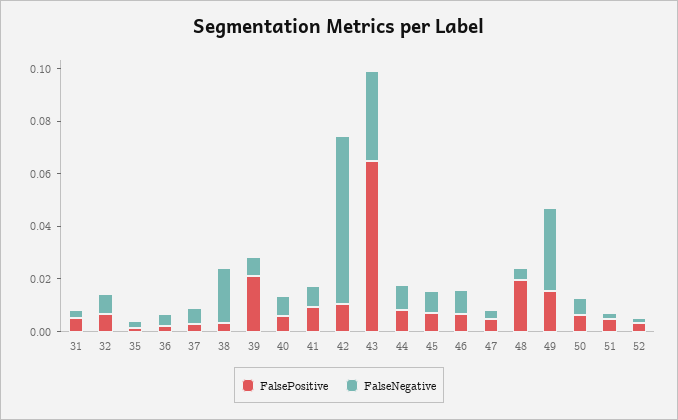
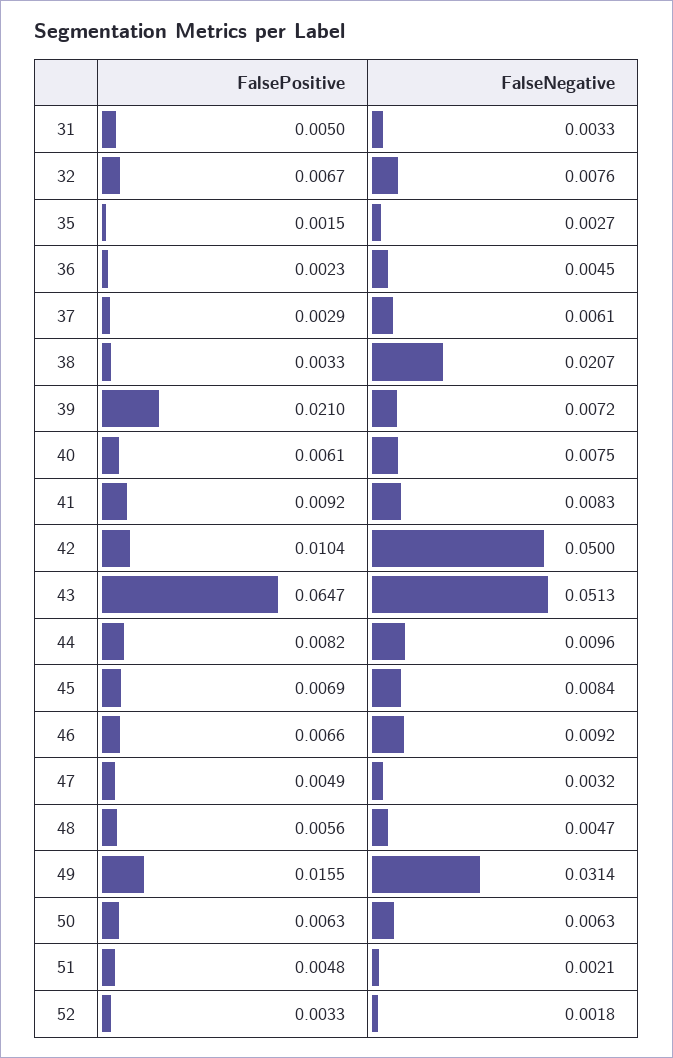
  {
    "FalsePositive": {
      "31": 0.005,
      "32": 0.0067,
      "35": 0.0015,
      "36": 0.0023,
      "37": 0.0029,
      "38": 0.0033,
      "39": 0.021,
      "40": 0.0061,
      "41": 0.0092,
      "42": 0.0104,
      "43": 0.0647,
      "44": 0.0082,
      "45": 0.0069,
      "46": 0.0066,
      "47": 0.0049,
-     "48": 0.02,
+     "48": 0.0056,
      "49": 0.0155,
      "50": 0.0063,
      "51": 0.0048,
      "52": 0.0033
    },
    "FalseNegative": {
      "31": 0.0033,
      "32": 0.0076,
      "35": 0.0027,
      "36": 0.0045,
      "37": 0.0061,
      "38": 0.0207,
      "39": 0.0072,
      "40": 0.0075,
      "41": 0.0083,
-     "42": 0.065,
+     "42": 0.05,
-     "43": 0.035,
+     "43": 0.0513,
      "44": 0.0096,
      "45": 0.0084,
      "46": 0.0092,
      "47": 0.0032,
      "48": 0.0047,
      "49": 0.0314,
      "50": 0.0063,
      "51": 0.0021,
      "52": 0.0018
    }
  }

